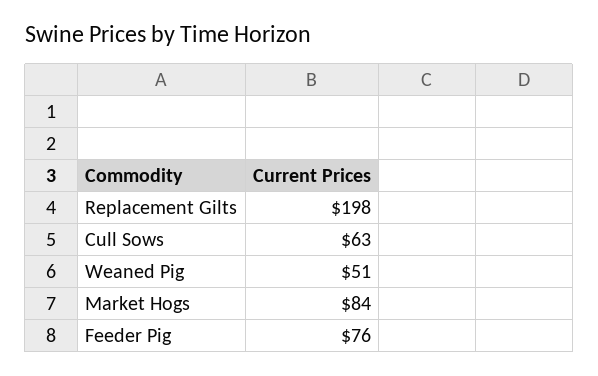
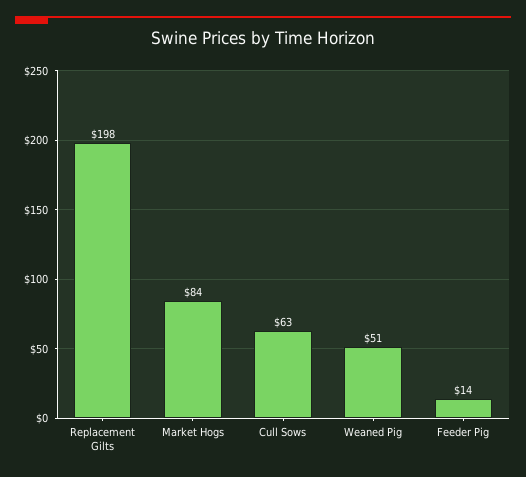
  {
    "Replacement Gilts": 198,
    "Cull Sows": 63,
    "Weaned Pig": 51,
    "Market Hogs": 84,
-   "Feeder Pig": 76
+   "Feeder Pig": 14
  }

